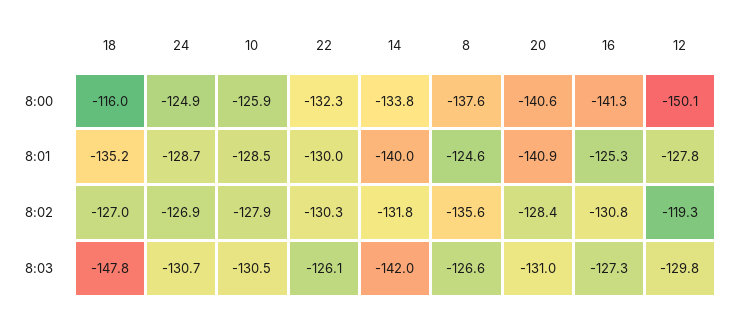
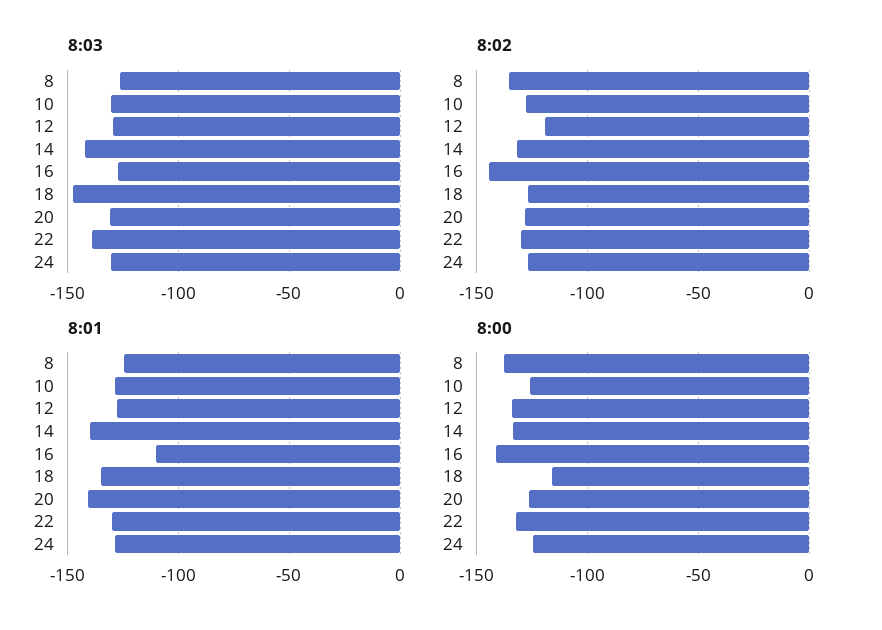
  {
    "8:00": {
      "18": -116,
      "24": -124.9,
      "10": -125.9,
      "22": -132.3,
      "14": -133.8,
      "8": -137.6,
-     "20": -140.6,
+     "20": -125,
      "16": -141.3,
-     "12": -150.1
+     "12": -135
    },
    "8:01": {
      "18": -135.2,
      "24": -128.7,
      "10": -128.5,
      "22": -130,
      "14": -140,
      "8": -124.6,
      "20": -140.9,
-     "16": -125.3,
+     "16": -110,
      "12": -127.8
    },
    "8:02": {
      "18": -127,
      "24": -126.9,
      "10": -127.9,
      "22": -130.3,
      "14": -131.8,
      "8": -135.6,
      "20": -128.4,
-     "16": -130.8,
+     "16": -145,
      "12": -119.3
    },
    "8:03": {
      "18": -147.8,
      "24": -130.7,
      "10": -130.5,
-     "22": -126.1,
+     "22": -140,
      "14": -142,
      "8": -126.6,
      "20": -131,
      "16": -127.3,
      "12": -129.8
    }
  }

